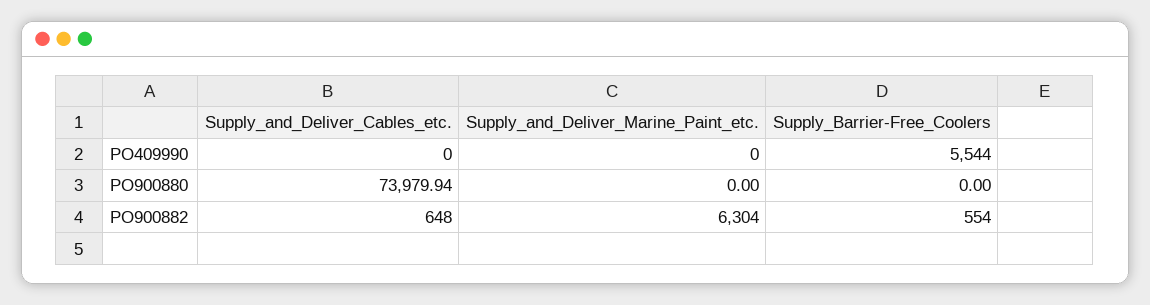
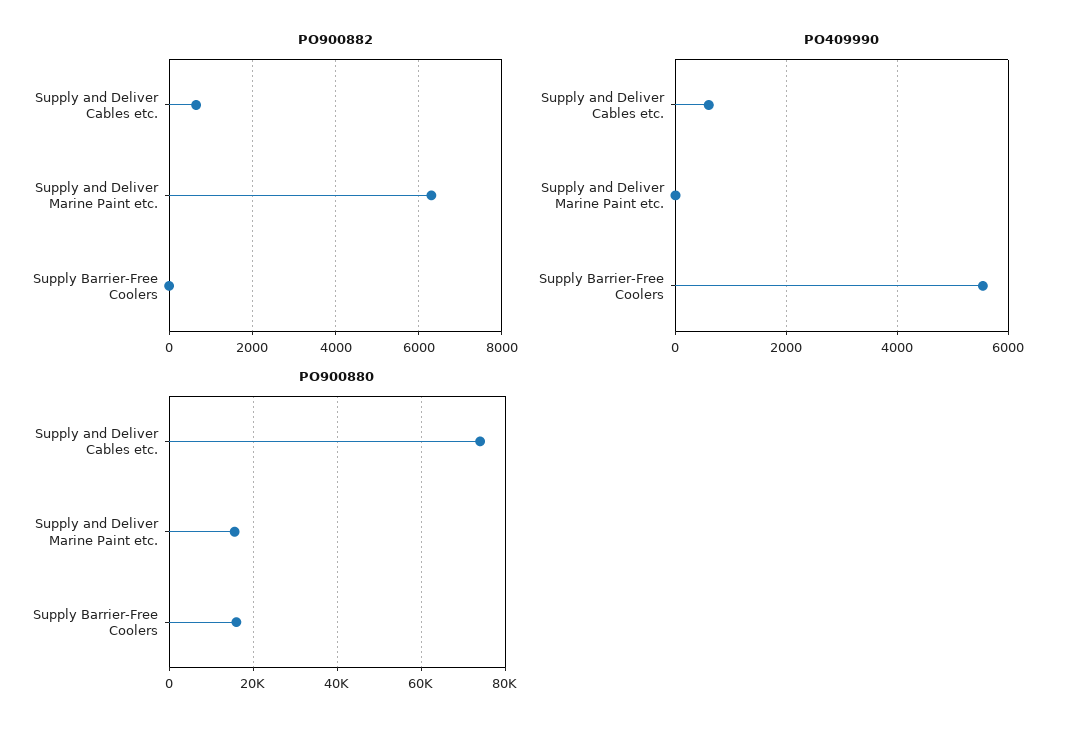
  {
    "PO409990": {
-     "Supply_and_Deliver_Cables_etc.": 0,
+     "Supply_and_Deliver_Cables_etc.": 600,
      "Supply_and_Deliver_Marine_Paint_etc.": 0,
      "Supply_Barrier-Free_Coolers": 5544
    },
    "PO900880": {
      "Supply_and_Deliver_Cables_etc.": 73979.94,
-     "Supply_and_Deliver_Marine_Paint_etc.": 0,
+     "Supply_and_Deliver_Marine_Paint_etc.": 16000,
-     "Supply_Barrier-Free_Coolers": 0
+     "Supply_Barrier-Free_Coolers": 16000
    },
    "PO900882": {
      "Supply_and_Deliver_Cables_etc.": 648,
      "Supply_and_Deliver_Marine_Paint_etc.": 6304,
-     "Supply_Barrier-Free_Coolers": 554
+     "Supply_Barrier-Free_Coolers": 0
    }
  }

